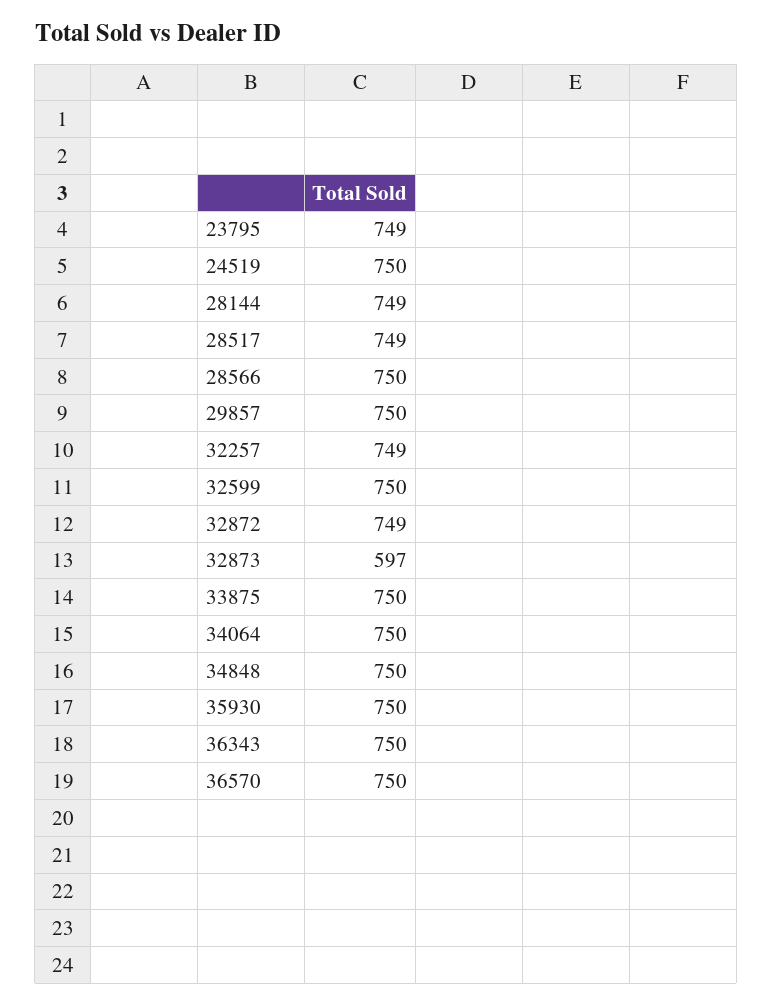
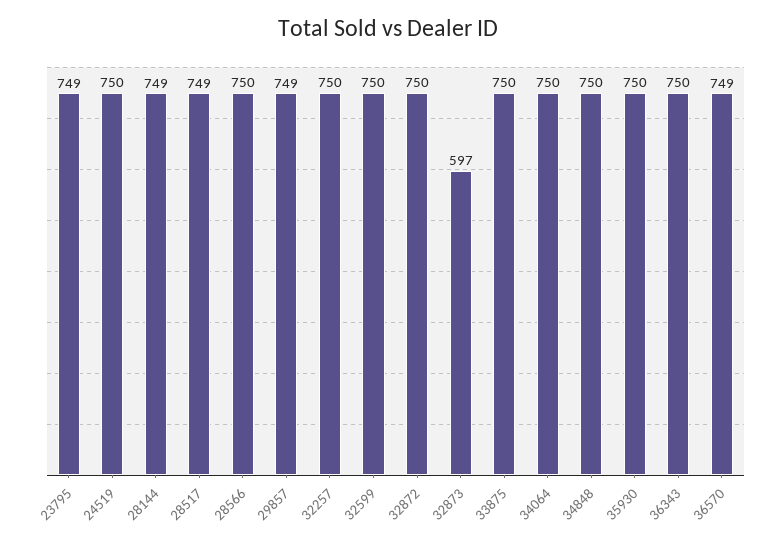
  {
    "23795": 749,
    "24519": 750,
    "28144": 749,
    "28517": 749,
    "28566": 750,
-   "29857": 750,
+   "29857": 749,
-   "32257": 749,
+   "32257": 750,
    "32599": 750,
-   "32872": 749,
+   "32872": 750,
    "32873": 597,
    "33875": 750,
    "34064": 750,
    "34848": 750,
    "35930": 750,
    "36343": 750,
-   "36570": 750
+   "36570": 749
  }

